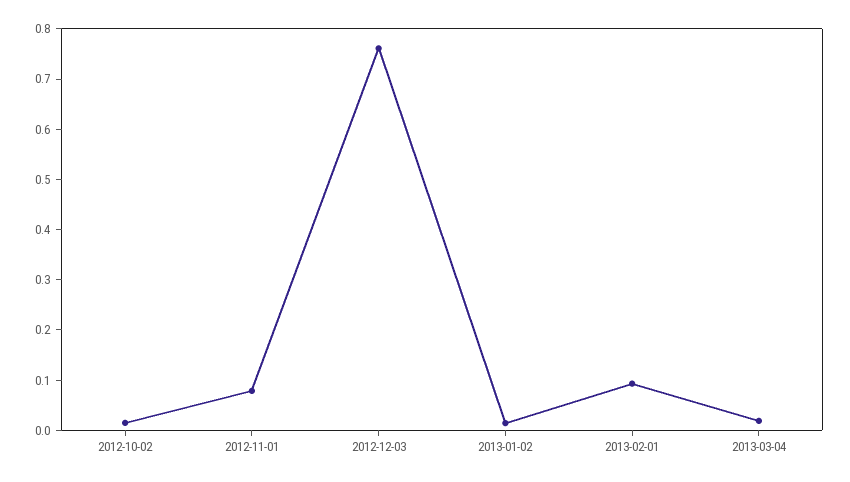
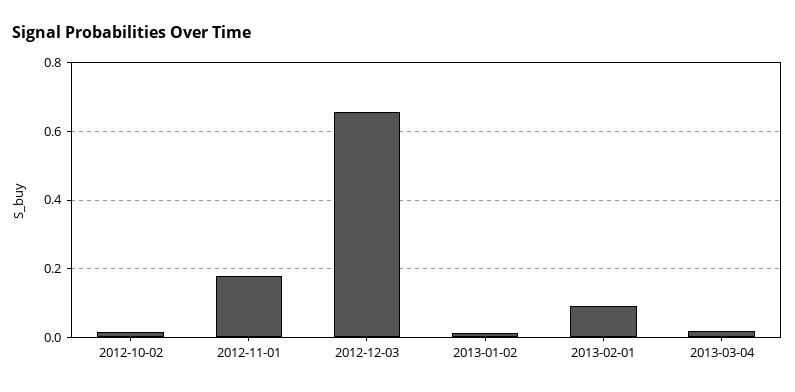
  {
    "2012-10-02": 0.02,
-   "2012-11-01": 0.08,
+   "2012-11-01": 0.18,
-   "2012-12-03": 0.76,
+   "2012-12-03": 0.66,
    "2013-01-02": 0.02,
    "2013-02-01": 0.1,
    "2013-03-04": 0.02
  }

